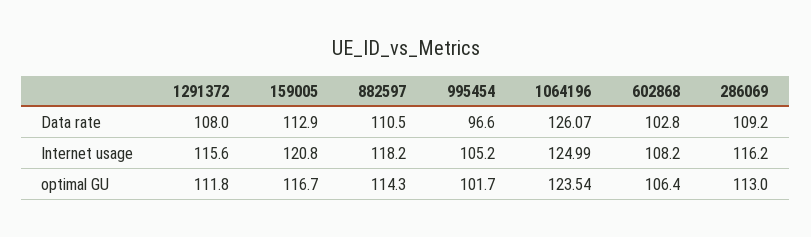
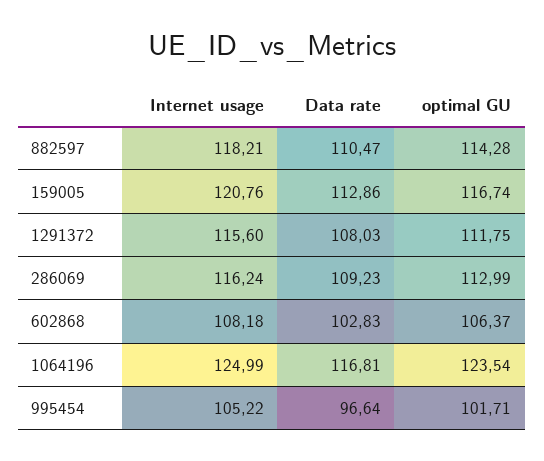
  {
    "1291372": {
      "Data rate": 108.03,
      "Internet usage": 115.6,
      "optimal GU": 111.75
    },
    "159005": {
      "Data rate": 112.86,
      "Internet usage": 120.76,
      "optimal GU": 116.74
    },
    "882597": {
      "Data rate": 110.47,
      "Internet usage": 118.21,
      "optimal GU": 114.28
    },
    "995454": {
      "Data rate": 96.64,
      "Internet usage": 105.22,
      "optimal GU": 101.71
    },
    "1064196": {
-     "Data rate": 126.07,
+     "Data rate": 116.81,
      "Internet usage": 124.99,
      "optimal GU": 123.54
    },
    "602868": {
      "Data rate": 102.83,
      "Internet usage": 108.18,
      "optimal GU": 106.37
    },
    "286069": {
      "Data rate": 109.23,
      "Internet usage": 116.24,
      "optimal GU": 112.99
    }
  }

